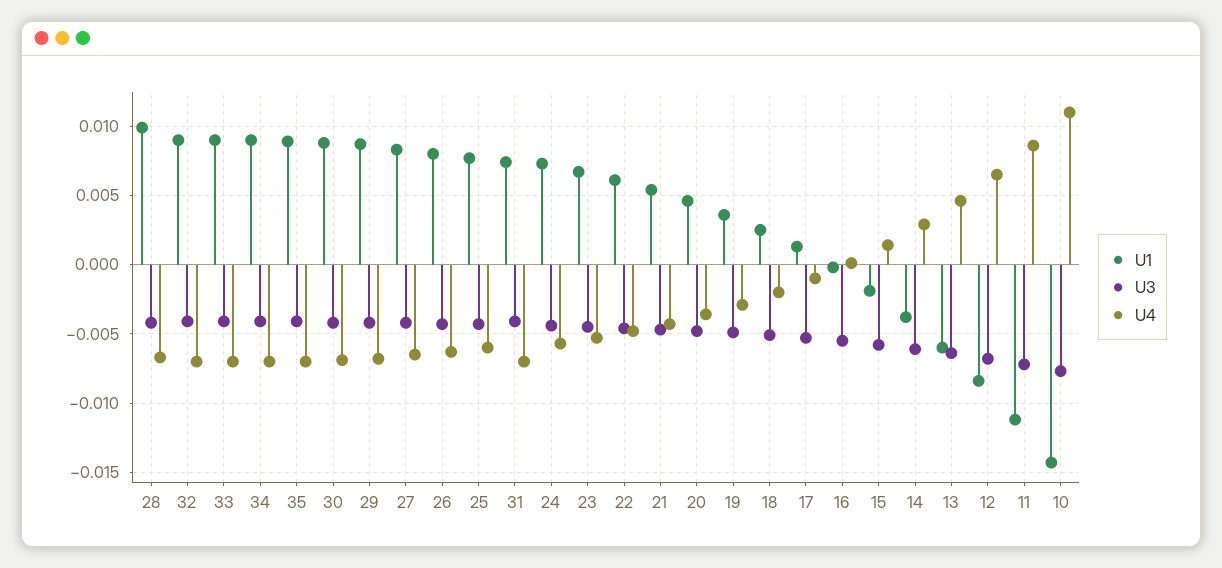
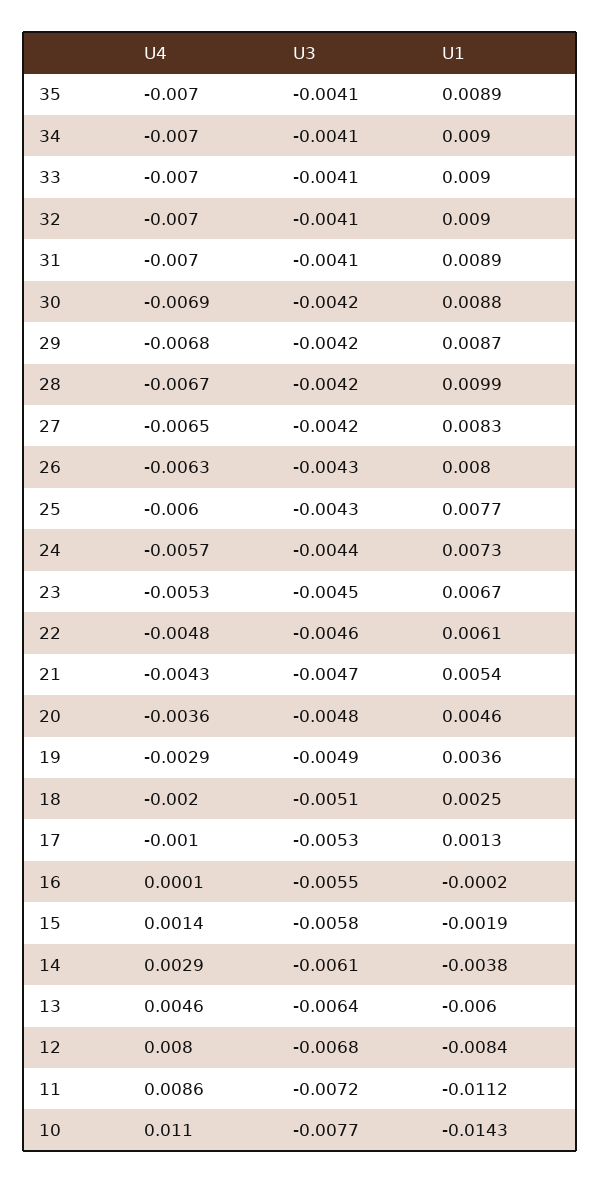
  {
    "U1": {
      "28": 0.0099,
      "32": 0.009,
      "33": 0.009,
      "34": 0.009,
      "35": 0.0089,
      "30": 0.0088,
      "29": 0.0087,
      "27": 0.0083,
      "26": 0.008,
      "25": 0.0077,
-     "31": 0.0075,
+     "31": 0.0089,
      "24": 0.0073,
      "23": 0.0067,
      "22": 0.0061,
      "21": 0.0054,
      "20": 0.0046,
      "19": 0.0036,
      "18": 0.0025,
      "17": 0.0013,
      "16": -0.0002,
      "15": -0.0019,
      "14": -0.0038,
      "13": -0.006,
      "12": -0.0084,
      "11": -0.0112,
      "10": -0.0143
    },
    "U3": {
      "28": -0.0042,
      "32": -0.0041,
      "33": -0.0041,
      "34": -0.0041,
      "35": -0.0041,
      "30": -0.0042,
      "29": -0.0042,
      "27": -0.0042,
      "26": -0.0043,
      "25": -0.0043,
      "31": -0.0041,
      "24": -0.0044,
      "23": -0.0045,
      "22": -0.0046,
      "21": -0.0047,
      "20": -0.0048,
      "19": -0.0049,
      "18": -0.0051,
      "17": -0.0053,
      "16": -0.0055,
      "15": -0.0058,
      "14": -0.0061,
      "13": -0.0064,
      "12": -0.0068,
      "11": -0.0072,
      "10": -0.0077
    },
    "U4": {
      "28": -0.0067,
      "32": -0.007,
      "33": -0.007,
      "34": -0.007,
      "35": -0.007,
      "30": -0.0069,
      "29": -0.0068,
      "27": -0.0065,
      "26": -0.0063,
      "25": -0.006,
      "31": -0.007,
      "24": -0.0057,
      "23": -0.0053,
      "22": -0.0048,
      "21": -0.0043,
      "20": -0.0036,
      "19": -0.0029,
      "18": -0.002,
      "17": -0.001,
      "16": 0.0001,
      "15": 0.0014,
      "14": 0.0029,
      "13": 0.0046,
-     "12": 0.0065,
+     "12": 0.008,
      "11": 0.0086,
      "10": 0.011
    }
  }

